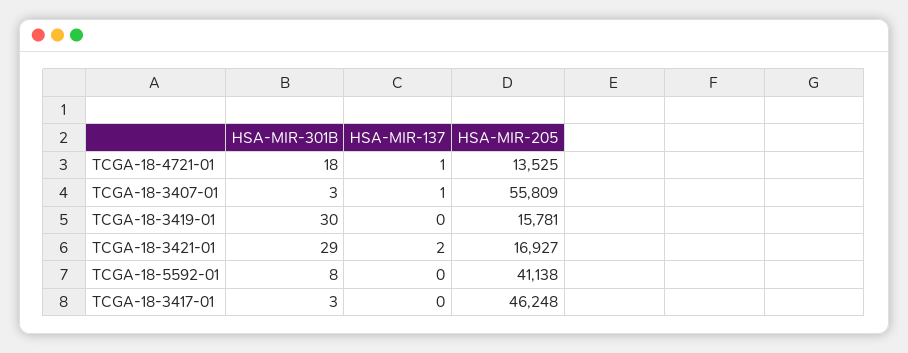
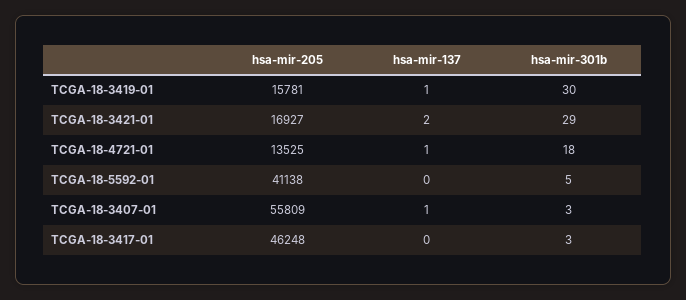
  {
    "HSA-MIR-301B": {
      "TCGA-18-4721-01": 18,
      "TCGA-18-3407-01": 3,
      "TCGA-18-3419-01": 30,
      "TCGA-18-3421-01": 29,
-     "TCGA-18-5592-01": 8,
+     "TCGA-18-5592-01": 5,
      "TCGA-18-3417-01": 3
    },
    "HSA-MIR-137": {
      "TCGA-18-4721-01": 1,
      "TCGA-18-3407-01": 1,
-     "TCGA-18-3419-01": 0,
+     "TCGA-18-3419-01": 1,
      "TCGA-18-3421-01": 2,
      "TCGA-18-5592-01": 0,
      "TCGA-18-3417-01": 0
    },
    "HSA-MIR-205": {
      "TCGA-18-4721-01": 13525,
      "TCGA-18-3407-01": 55809,
      "TCGA-18-3419-01": 15781,
      "TCGA-18-3421-01": 16927,
      "TCGA-18-5592-01": 41138,
      "TCGA-18-3417-01": 46248
    }
  }

